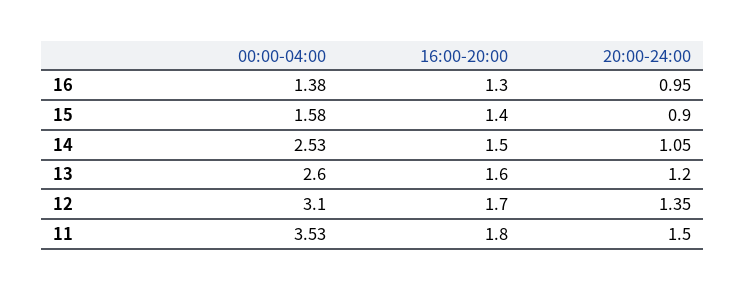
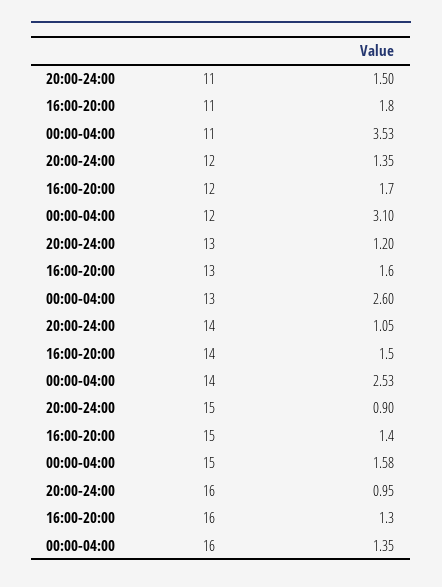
  {
    "00:00-04:00": {
-     "16": 1.38,
+     "16": 1.35,
      "15": 1.58,
      "14": 2.53,
      "13": 2.6,
      "12": 3.1,
      "11": 3.53
    },
    "16:00-20:00": {
      "16": 1.3,
      "15": 1.4,
      "14": 1.5,
      "13": 1.6,
      "12": 1.7,
      "11": 1.8
    },
    "20:00-24:00": {
      "16": 0.95,
      "15": 0.9,
      "14": 1.05,
      "13": 1.2,
      "12": 1.35,
      "11": 1.5
    }
  }

